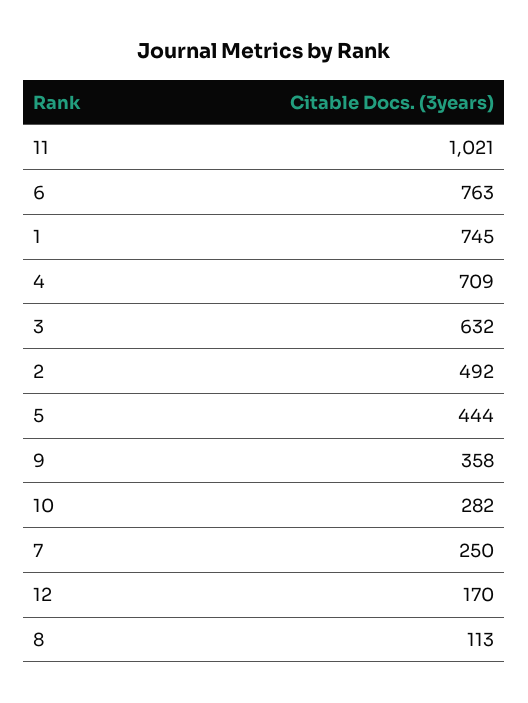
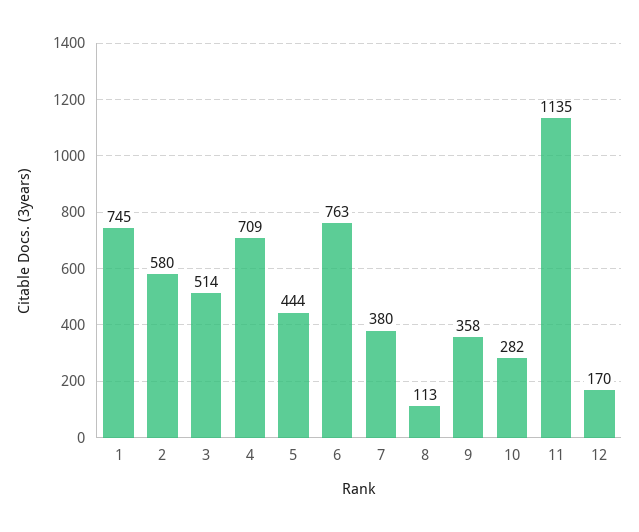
  {
-   "11": 1021,
+   "11": 1135,
    "6": 763,
    "1": 745,
    "4": 709,
-   "3": 632,
+   "3": 514,
-   "2": 492,
+   "2": 580,
    "5": 444,
    "9": 358,
    "10": 282,
-   "7": 250,
+   "7": 380,
    "12": 170,
    "8": 113
  }

